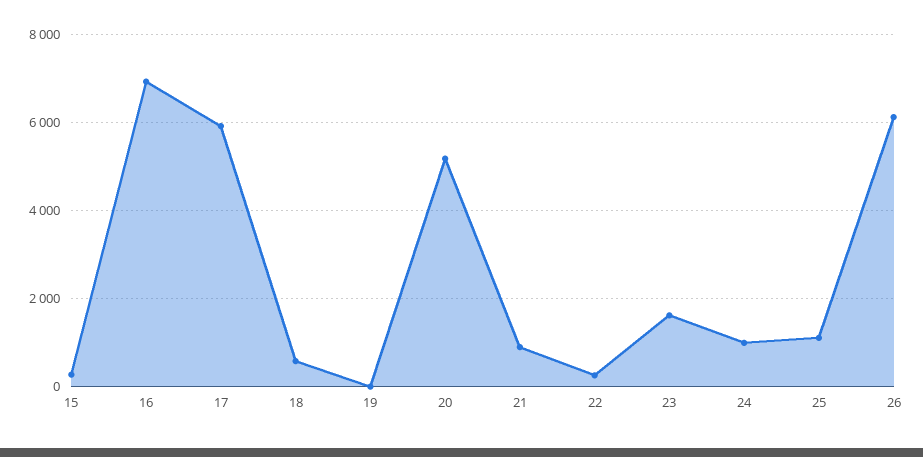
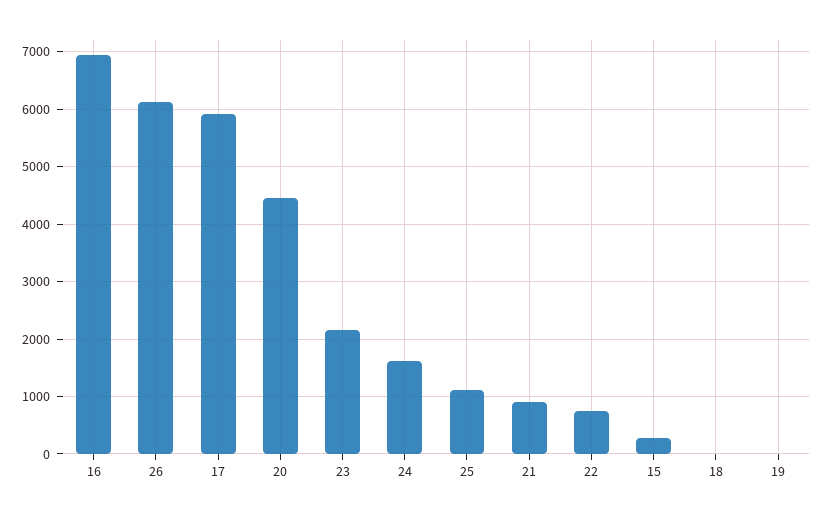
  {
    "15": 200,
    "16": 7000,
    "17": 6000,
-   "18": 600,
+   "18": 0,
    "19": 0,
-   "20": 5200,
+   "20": 4400,
    "21": 800,
-   "22": 200,
+   "22": 800,
-   "23": 1600,
+   "23": 2200,
-   "24": 1000,
+   "24": 1600,
    "25": 1200,
    "26": 6200
  }

